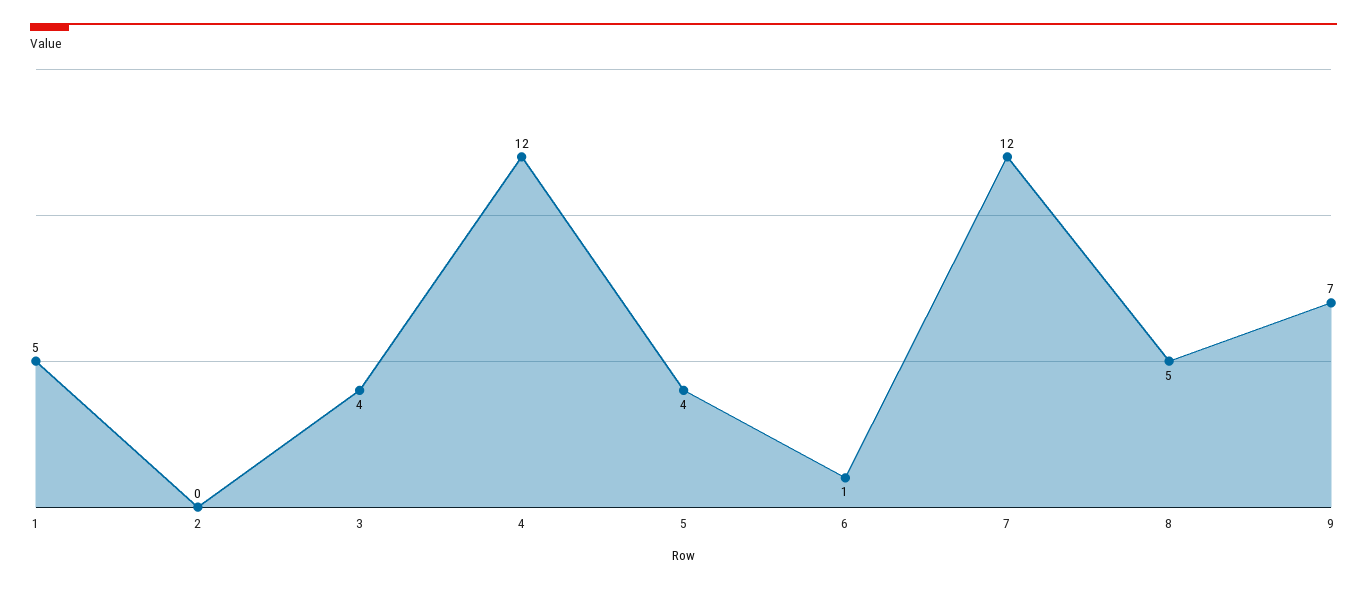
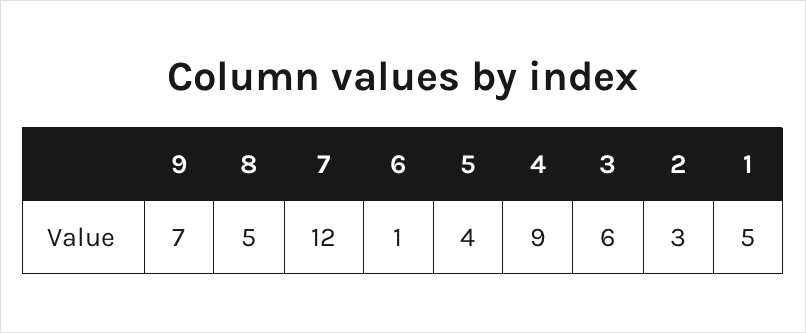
  {
    "1": 5,
-   "2": 0,
+   "2": 3,
-   "3": 4,
+   "3": 6,
-   "4": 12,
+   "4": 9,
    "5": 4,
    "6": 1,
    "7": 12,
    "8": 5,
    "9": 7
  }

